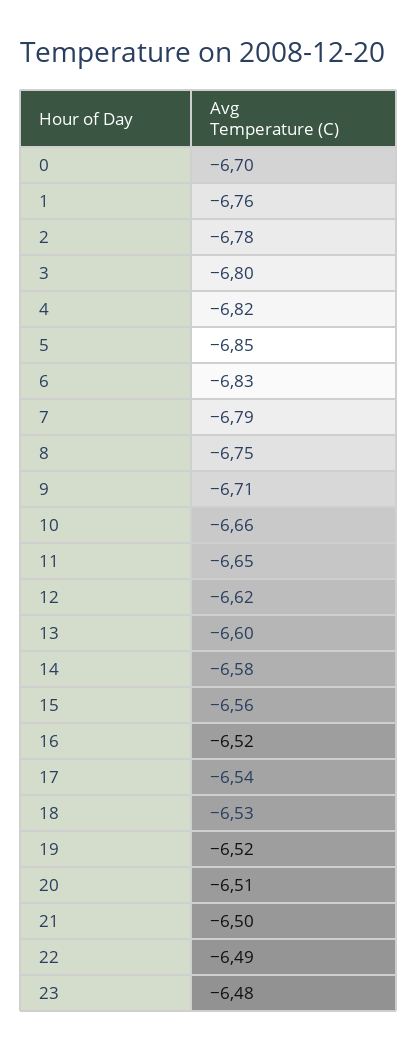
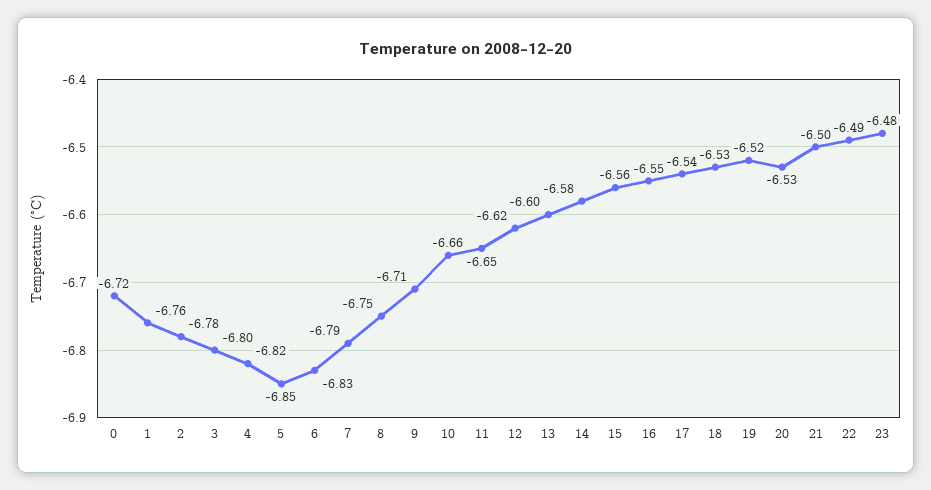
  {
-   "0": -6.7,
+   "0": -6.72,
    "1": -6.76,
    "2": -6.78,
    "3": -6.8,
    "4": -6.82,
    "5": -6.85,
    "6": -6.83,
    "7": -6.79,
    "8": -6.75,
    "9": -6.71,
    "10": -6.66,
    "11": -6.65,
    "12": -6.62,
    "13": -6.6,
    "14": -6.58,
    "15": -6.56,
-   "16": -6.52,
+   "16": -6.55,
    "17": -6.54,
    "18": -6.53,
    "19": -6.52,
-   "20": -6.51,
+   "20": -6.53,
    "21": -6.5,
    "22": -6.49,
    "23": -6.48
  }

